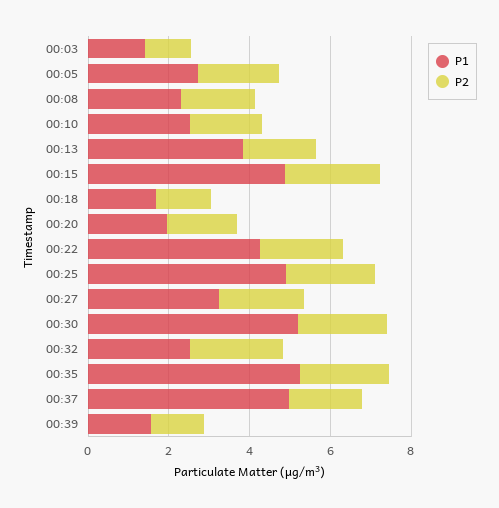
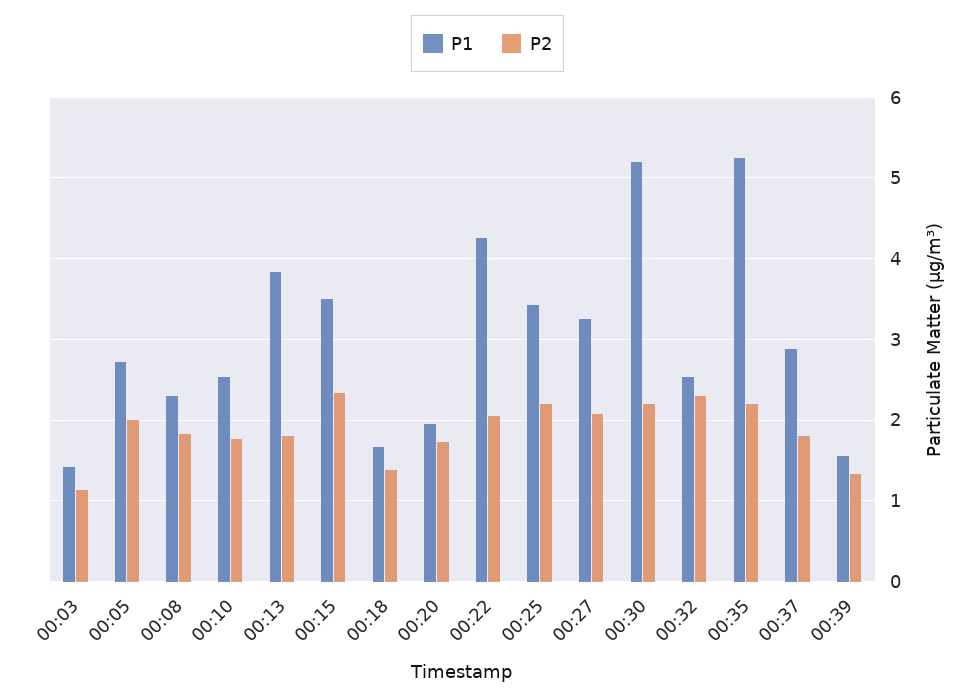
  {
    "P1": {
      "00:03": 1.4,
      "00:05": 2.7,
      "00:08": 2.3,
      "00:10": 2.5,
      "00:13": 3.8,
-     "00:15": 5,
+     "00:15": 3.5,
      "00:18": 1.7,
      "00:20": 2,
      "00:22": 4.3,
-     "00:25": 5,
+     "00:25": 3.4,
      "00:27": 3.3,
      "00:30": 5.2,
      "00:32": 2.5,
      "00:35": 5.3,
-     "00:37": 5,
+     "00:37": 2.9,
      "00:39": 1.6
    },
    "P2": {
      "00:03": 1.1,
      "00:05": 2,
      "00:08": 1.8,
      "00:10": 1.8,
      "00:13": 1.8,
      "00:15": 2.3,
      "00:18": 1.4,
      "00:20": 1.7,
      "00:22": 2.1,
      "00:25": 2.2,
      "00:27": 2.1,
      "00:30": 2.2,
      "00:32": 2.3,
      "00:35": 2.2,
      "00:37": 1.8,
      "00:39": 1.3
    }
  }

